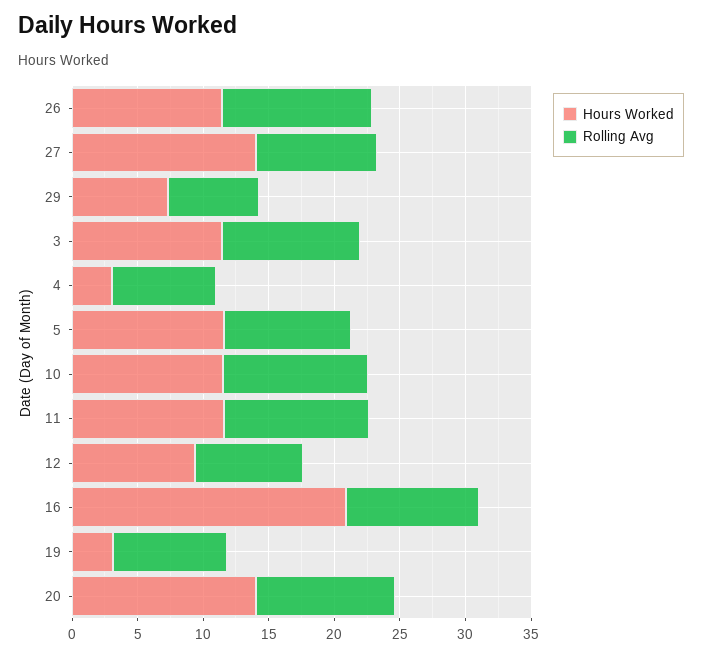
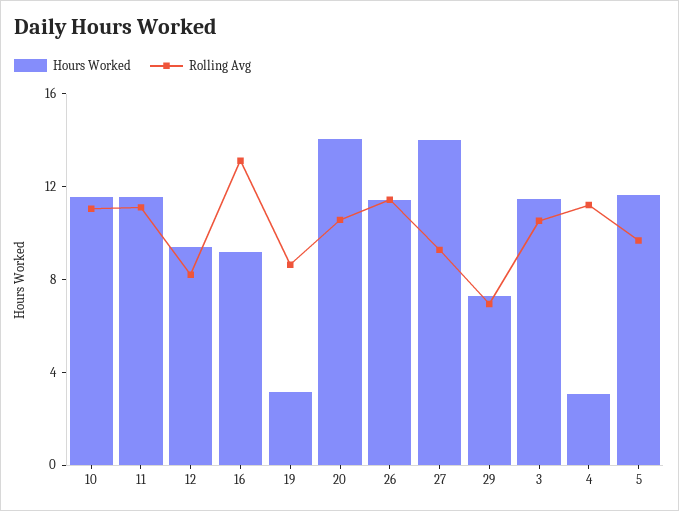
  {
    "Hours Worked": {
      "26": 11,
      "27": 14,
      "29": 7,
      "3": 11,
      "4": 3,
      "5": 12,
      "10": 12,
      "11": 12,
      "12": 9,
-     "16": 21,
+     "16": 9,
      "19": 3,
      "20": 14
    },
    "Rolling Avg": {
      "26": 11,
      "27": 9,
      "29": 7,
      "3": 11,
-     "4": 8,
+     "4": 11,
      "5": 10,
      "10": 11,
      "11": 11,
      "12": 8,
-     "16": 10,
+     "16": 13,
      "19": 9,
      "20": 11
    }
  }

